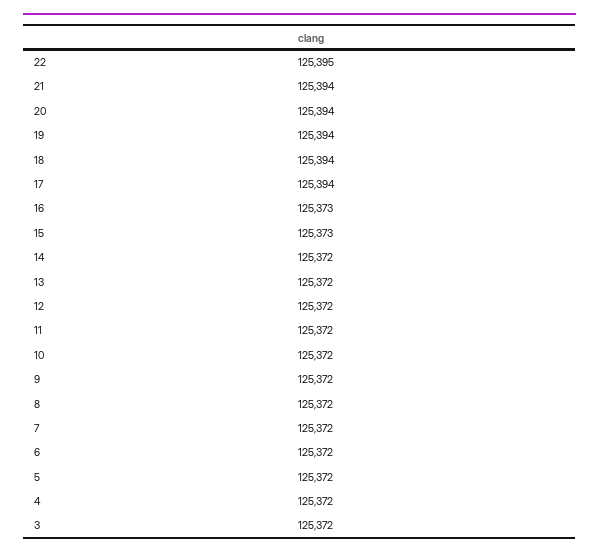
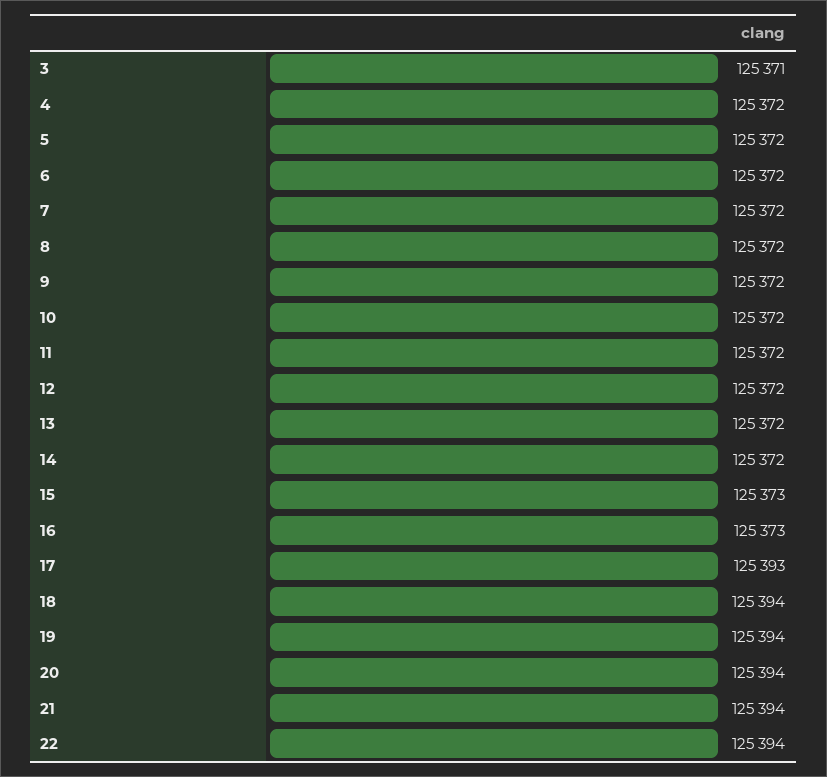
  {
-   "22": 125395,
+   "22": 125394,
    "21": 125394,
    "20": 125394,
    "19": 125394,
    "18": 125394,
-   "17": 125394,
+   "17": 125393,
    "16": 125373,
    "15": 125373,
    "14": 125372,
    "13": 125372,
    "12": 125372,
    "11": 125372,
    "10": 125372,
    "9": 125372,
    "8": 125372,
    "7": 125372,
    "6": 125372,
    "5": 125372,
    "4": 125372,
-   "3": 125372
+   "3": 125371
  }

